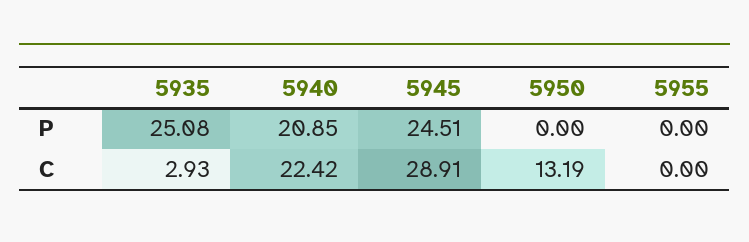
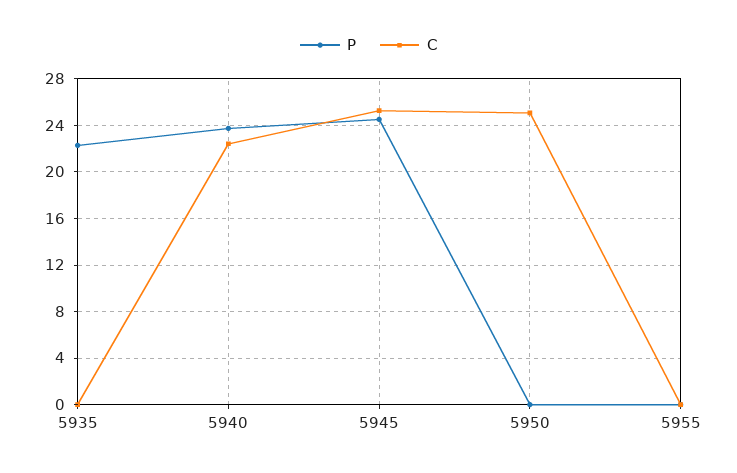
  {
    "P": {
-     "5935": 25.08,
+     "5935": 22,
-     "5940": 20.85,
+     "5940": 24,
      "5945": 24.51,
      "5950": 0,
      "5955": 0
    },
    "C": {
-     "5935": 2.93,
+     "5935": 0,
      "5940": 22.42,
-     "5945": 28.91,
+     "5945": 25,
-     "5950": 13.19,
+     "5950": 25,
      "5955": 0
    }
  }

